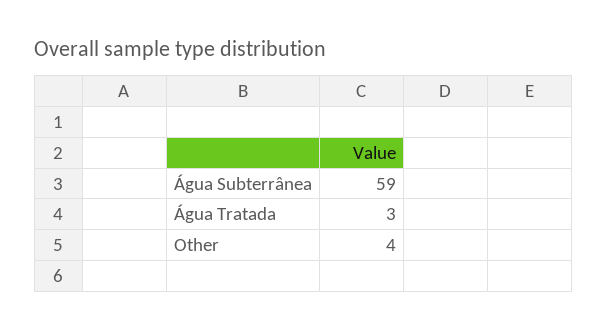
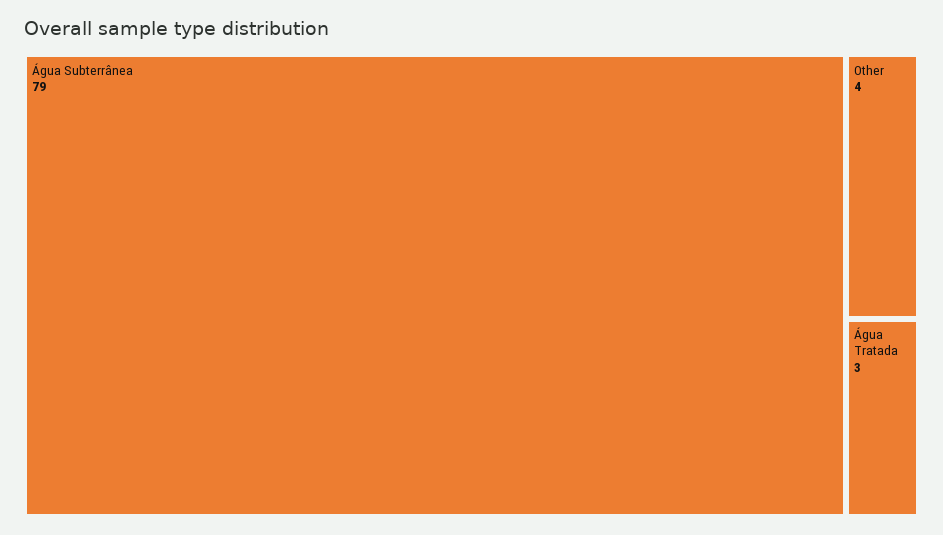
  {
-   "Água Subterrânea": 59,
+   "Água Subterrânea": 79,
    "Água Tratada": 3,
    "Other": 4
  }

